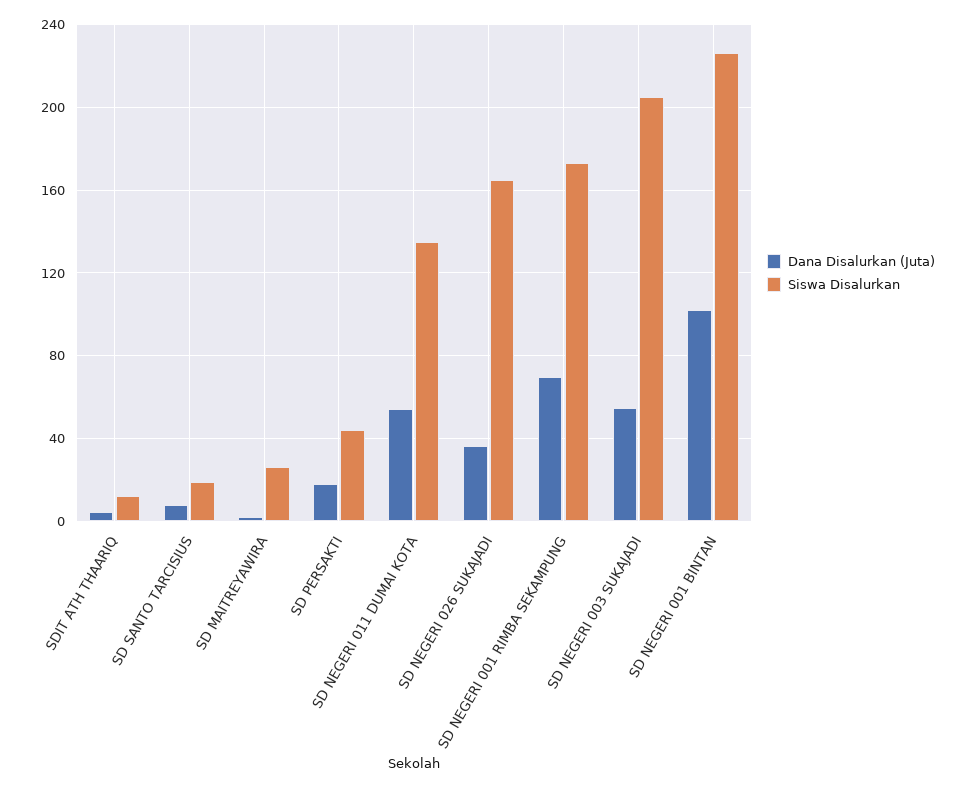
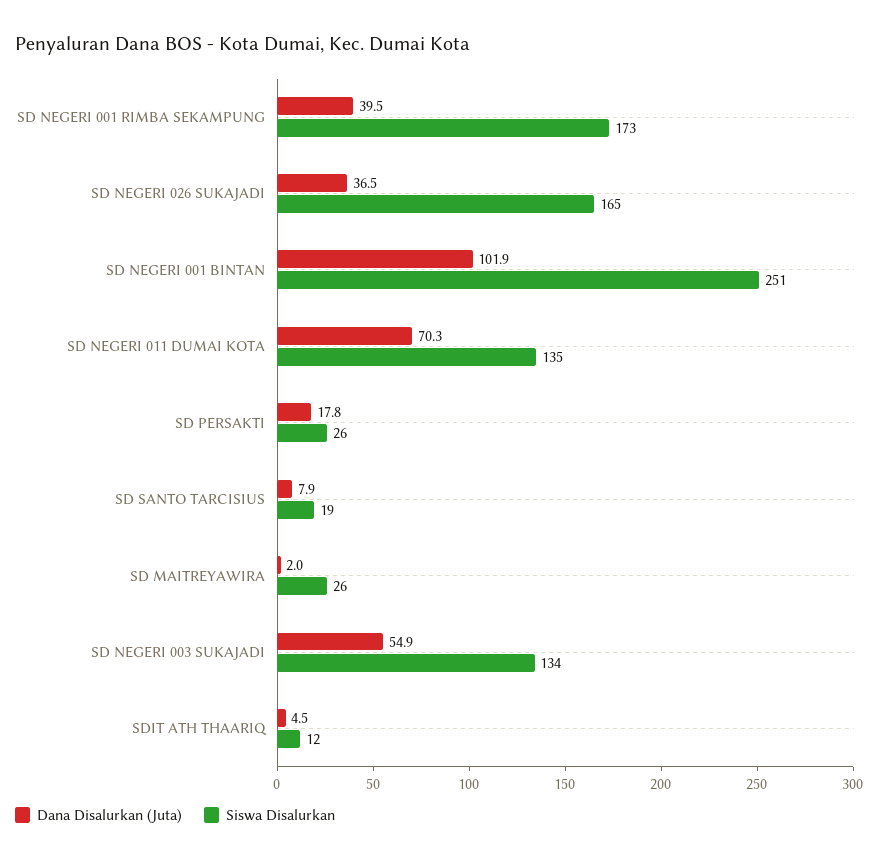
  {
    "Dana Disalurkan (Juta)": {
      "SDIT ATH THAARIQ": 4.5,
      "SD SANTO TARCISIUS": 7.9,
      "SD MAITREYAWIRA": 2,
      "SD PERSAKTI": 17.8,
-     "SD NEGERI 011 DUMAI KOTA": 55,
+     "SD NEGERI 011 DUMAI KOTA": 70.3,
      "SD NEGERI 026 SUKAJADI": 36.5,
-     "SD NEGERI 001 RIMBA SEKAMPUNG": 70,
+     "SD NEGERI 001 RIMBA SEKAMPUNG": 39.5,
      "SD NEGERI 003 SUKAJADI": 54.9,
      "SD NEGERI 001 BINTAN": 101.9
    },
    "Siswa Disalurkan": {
      "SDIT ATH THAARIQ": 12,
      "SD SANTO TARCISIUS": 19,
      "SD MAITREYAWIRA": 26,
-     "SD PERSAKTI": 45,
+     "SD PERSAKTI": 26,
      "SD NEGERI 011 DUMAI KOTA": 135,
      "SD NEGERI 026 SUKAJADI": 165,
      "SD NEGERI 001 RIMBA SEKAMPUNG": 173,
-     "SD NEGERI 003 SUKAJADI": 205,
+     "SD NEGERI 003 SUKAJADI": 134,
-     "SD NEGERI 001 BINTAN": 225
+     "SD NEGERI 001 BINTAN": 251
    }
  }

